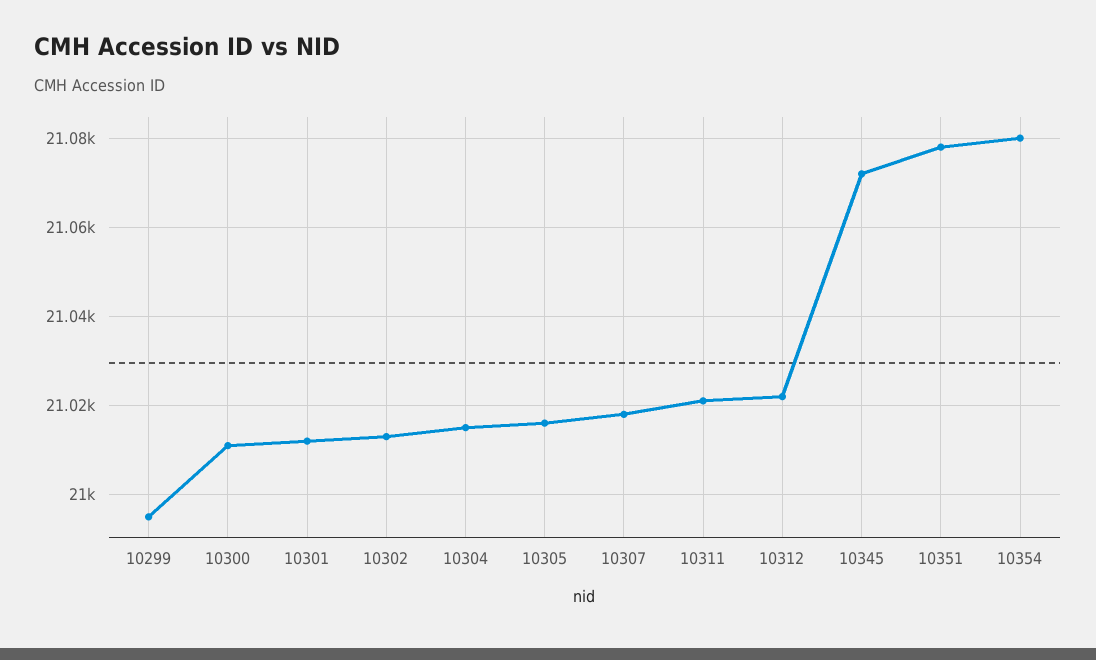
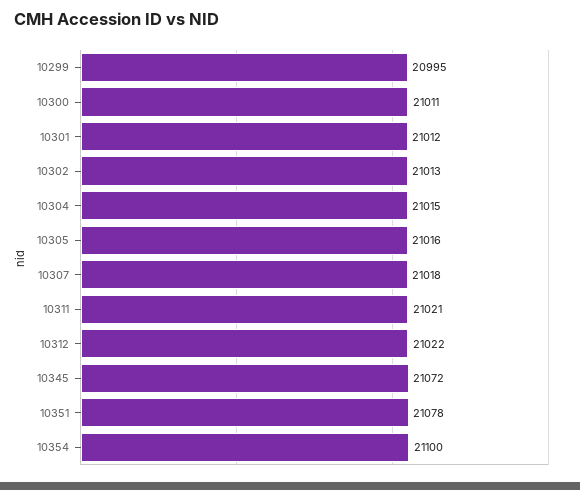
  {
    "10299": 20995,
    "10300": 21011,
    "10301": 21012,
    "10302": 21013,
    "10304": 21015,
    "10305": 21016,
    "10307": 21018,
    "10311": 21021,
    "10312": 21022,
    "10345": 21072,
    "10351": 21078,
-   "10354": 21080
+   "10354": 21100
  }

